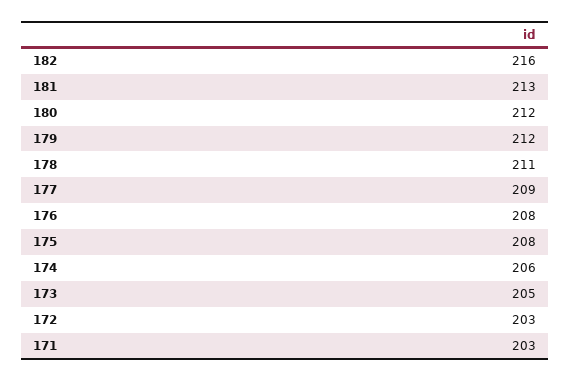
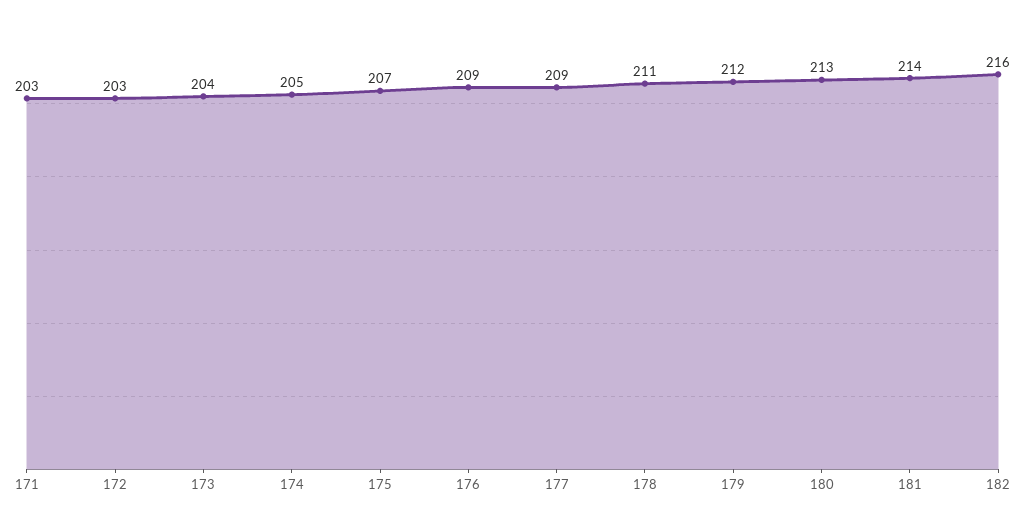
  {
    "182": 216,
-   "181": 213,
+   "181": 214,
-   "180": 212,
+   "180": 213,
    "179": 212,
    "178": 211,
    "177": 209,
-   "176": 208,
+   "176": 209,
-   "175": 208,
+   "175": 207,
-   "174": 206,
+   "174": 205,
-   "173": 205,
+   "173": 204,
    "172": 203,
    "171": 203
  }

